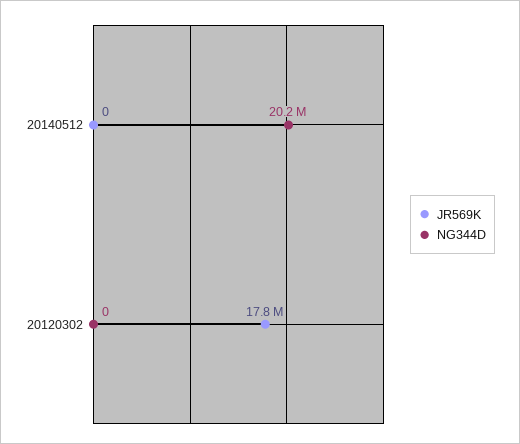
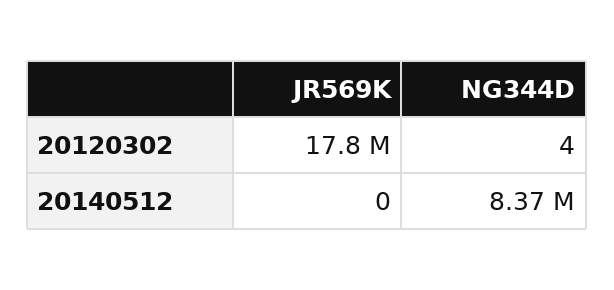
  {
    "JR569K": {
      "20140512": 0,
      "20120302": 17800000
    },
    "NG344D": {
-     "20140512": 20200000,
+     "20140512": 8370000,
-     "20120302": 0
+     "20120302": 4
    }
  }

